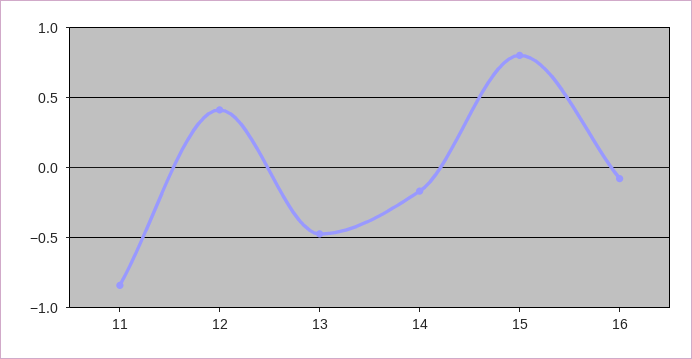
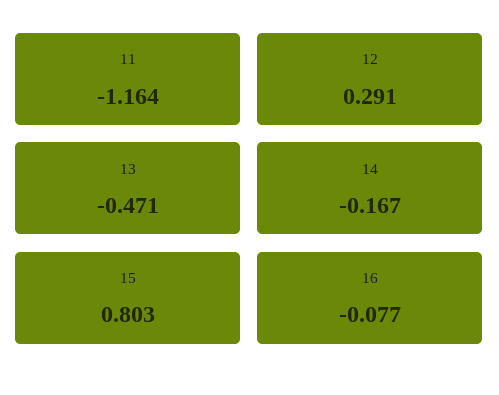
  {
-   "11": -0.85,
+   "11": -1.164,
-   "12": 0.4,
+   "12": 0.291,
    "13": -0.471,
    "14": -0.167,
    "15": 0.803,
    "16": -0.077
  }

